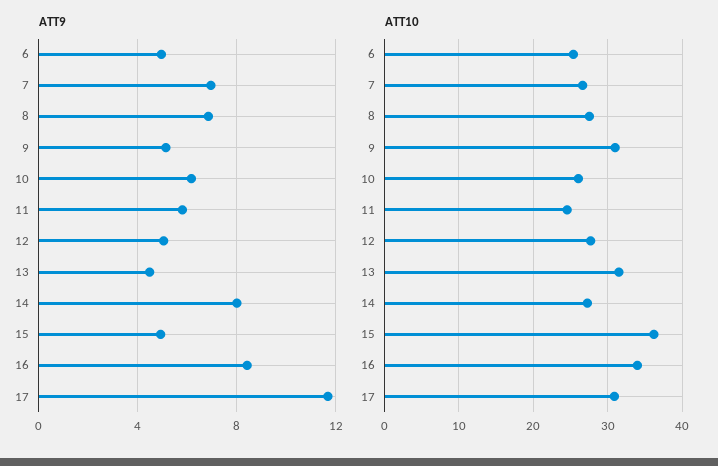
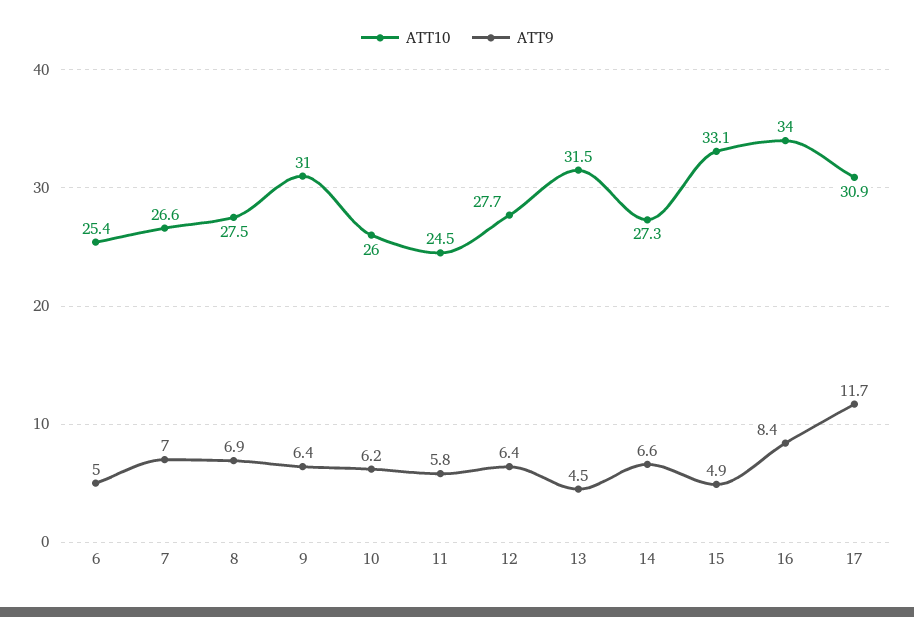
  {
    "ATT9": {
      "6": 5,
      "7": 7,
      "8": 6.9,
-     "9": 5,
+     "9": 6.4,
      "10": 6.2,
      "11": 5.8,
-     "12": 5,
+     "12": 6.4,
      "13": 4.5,
-     "14": 8,
+     "14": 6.6,
      "15": 4.9,
      "16": 8.4,
      "17": 11.7
    },
    "ATT10": {
      "6": 25.4,
      "7": 26.6,
      "8": 27.5,
      "9": 31,
      "10": 26,
      "11": 24.5,
      "12": 27.7,
      "13": 31.5,
      "14": 27.3,
-     "15": 36,
+     "15": 33.1,
      "16": 34,
      "17": 30.9
    }
  }

